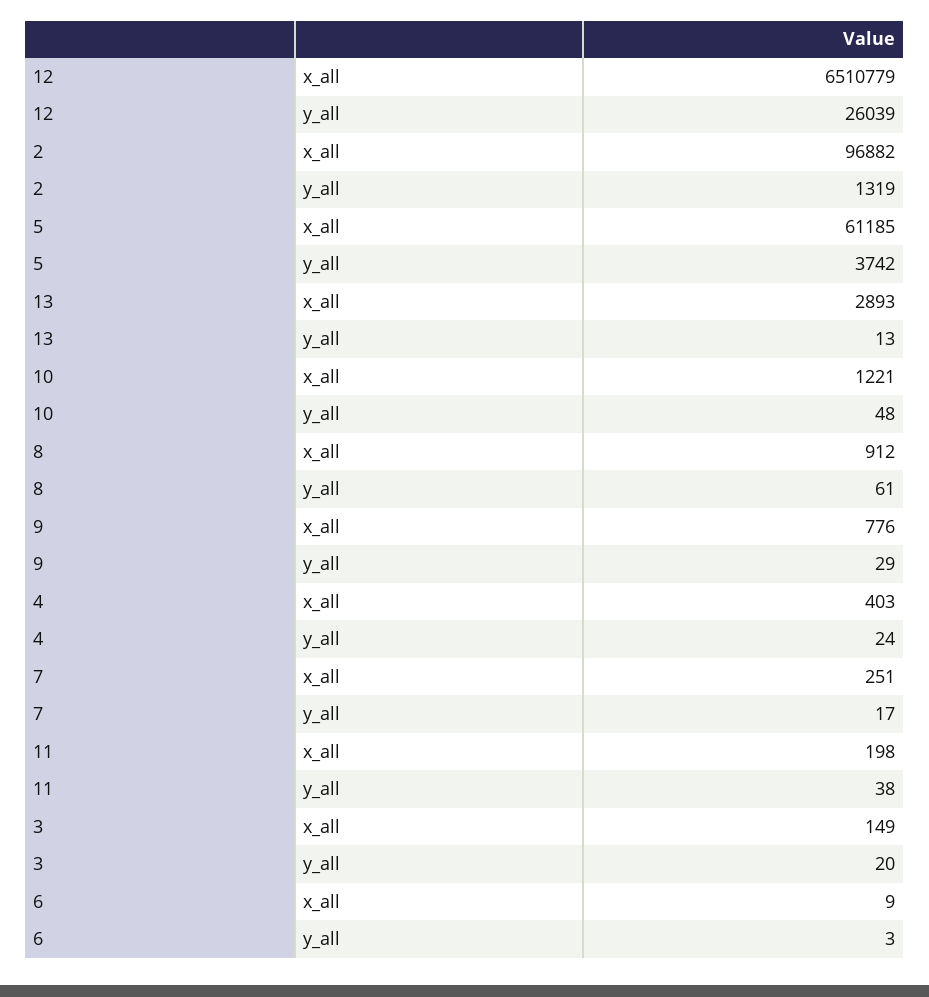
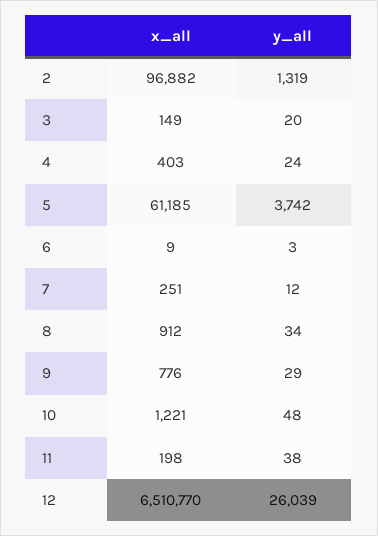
  {
    "12": {
-     "x_all": 6510779,
+     "x_all": 6510770,
      "y_all": 26039
    },
    "2": {
      "x_all": 96882,
      "y_all": 1319
    },
    "5": {
      "x_all": 61185,
      "y_all": 3742
    },
-   "13": {
-     "x_all": 2893,
-     "y_all": 13
-   },
    "10": {
      "x_all": 1221,
      "y_all": 48
    },
    "8": {
      "x_all": 912,
-     "y_all": 61
+     "y_all": 34
    },
    "9": {
      "x_all": 776,
      "y_all": 29
    },
    "4": {
      "x_all": 403,
      "y_all": 24
    },
    "7": {
      "x_all": 251,
-     "y_all": 17
+     "y_all": 12
    },
    "11": {
      "x_all": 198,
      "y_all": 38
    },
    "3": {
      "x_all": 149,
      "y_all": 20
    },
    "6": {
      "x_all": 9,
      "y_all": 3
    }
  }

